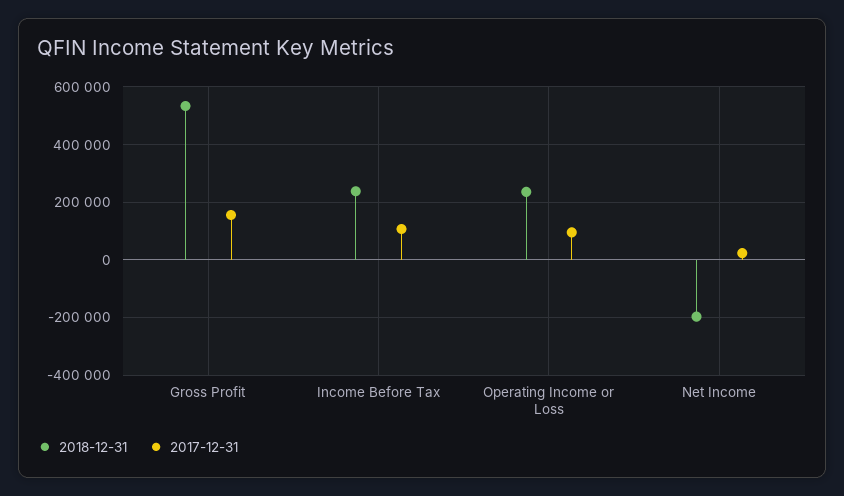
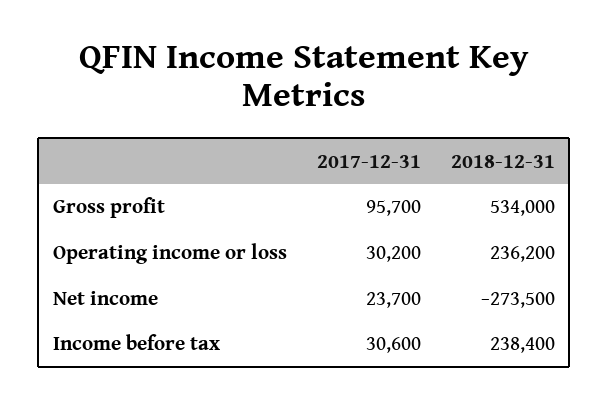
  {
    "2018-12-31": {
      "Gross Profit": 534000,
      "Income Before Tax": 238400,
      "Operating Income or Loss": 236200,
-     "Net Income": -200000
+     "Net Income": -273500
    },
    "2017-12-31": {
-     "Gross Profit": 150000,
+     "Gross Profit": 95700,
-     "Income Before Tax": 100000,
+     "Income Before Tax": 30600,
-     "Operating Income or Loss": 100000,
+     "Operating Income or Loss": 30200,
      "Net Income": 23700
    }
  }

